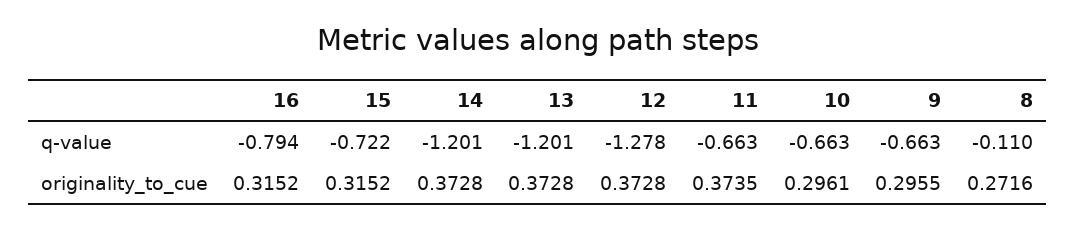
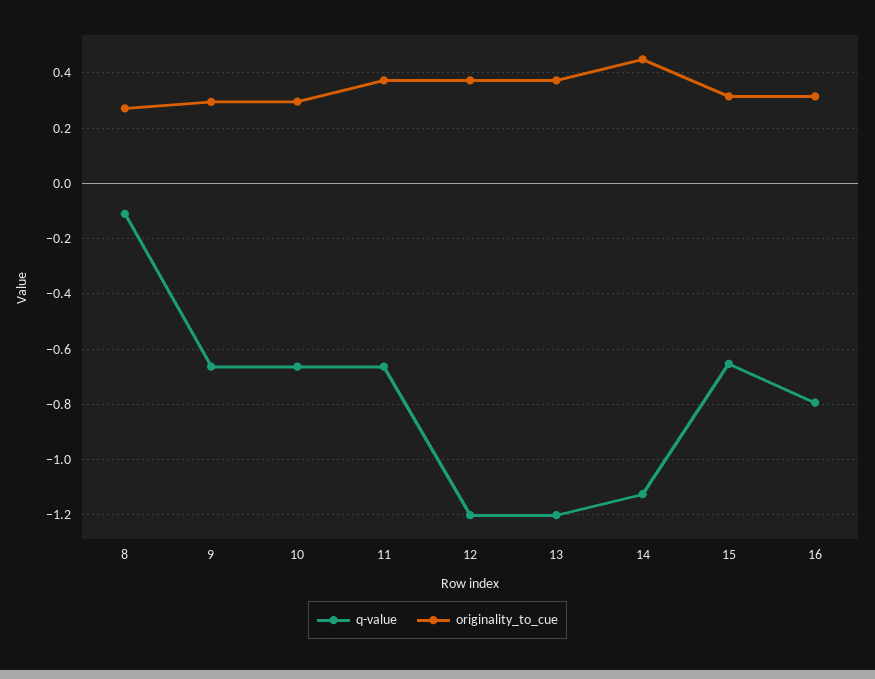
  {
    "q-value": {
      "16": -0.794,
-     "15": -0.722,
+     "15": -0.65,
-     "14": -1.201,
+     "14": -1.125,
      "13": -1.201,
-     "12": -1.278,
+     "12": -1.2,
      "11": -0.663,
      "10": -0.663,
      "9": -0.663,
      "8": -0.11
    },
    "originality_to_cue": {
      "16": 0.3152,
      "15": 0.3152,
-     "14": 0.3728,
+     "14": 0.45,
      "13": 0.3728,
      "12": 0.3728,
      "11": 0.3735,
      "10": 0.2961,
      "9": 0.2955,
      "8": 0.2716
    }
  }

